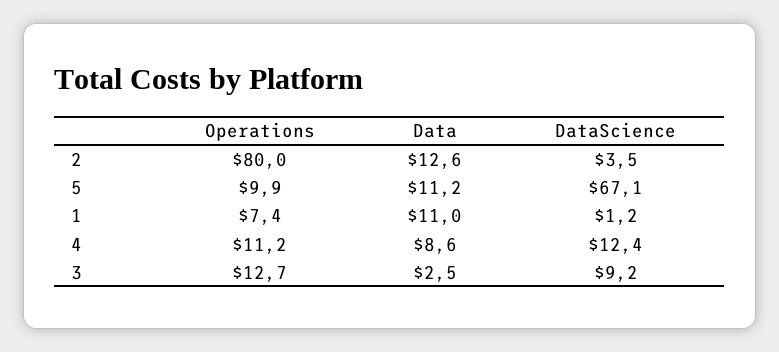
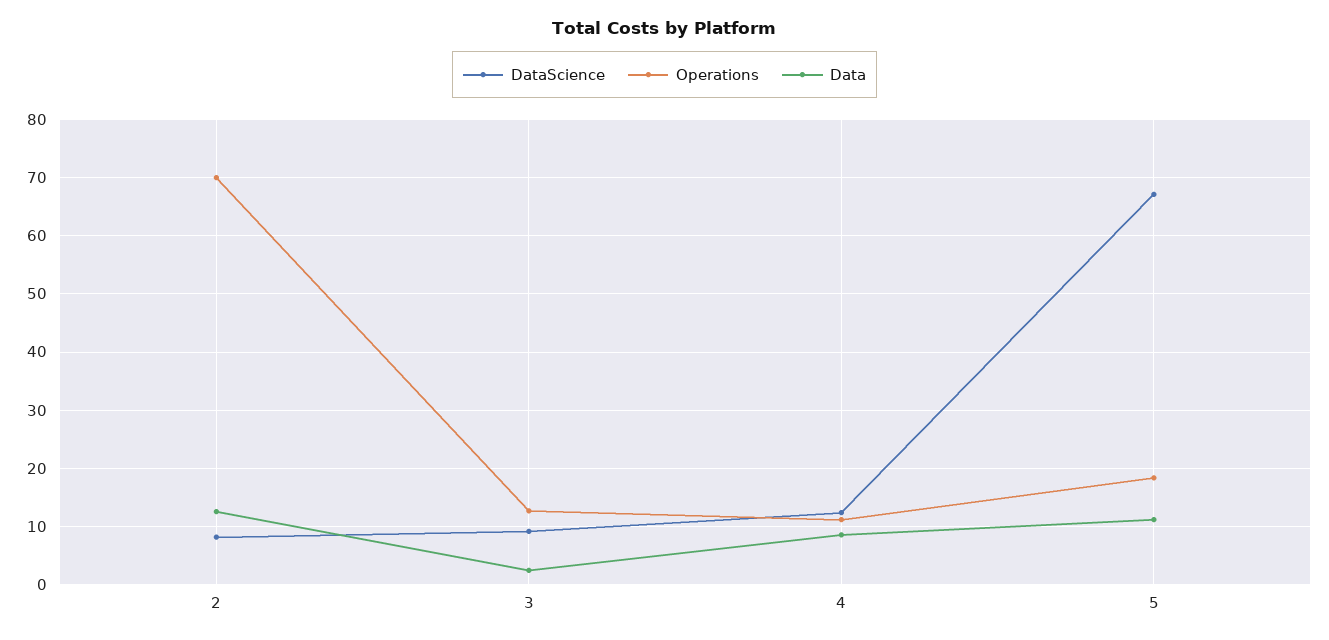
  {
    "Operations": {
-     "2": 80,
+     "2": 70,
-     "5": 9.9,
+     "5": 18,
-     "1": 7.4,
      "4": 11.2,
      "3": 12.7
    },
    "Data": {
      "2": 12.6,
      "5": 11.2,
-     "1": 11,
      "4": 8.6,
      "3": 2.5
    },
    "DataScience": {
-     "2": 3.5,
+     "2": 8,
      "5": 67.1,
-     "1": 1.2,
      "4": 12.4,
      "3": 9.2
    }
  }

